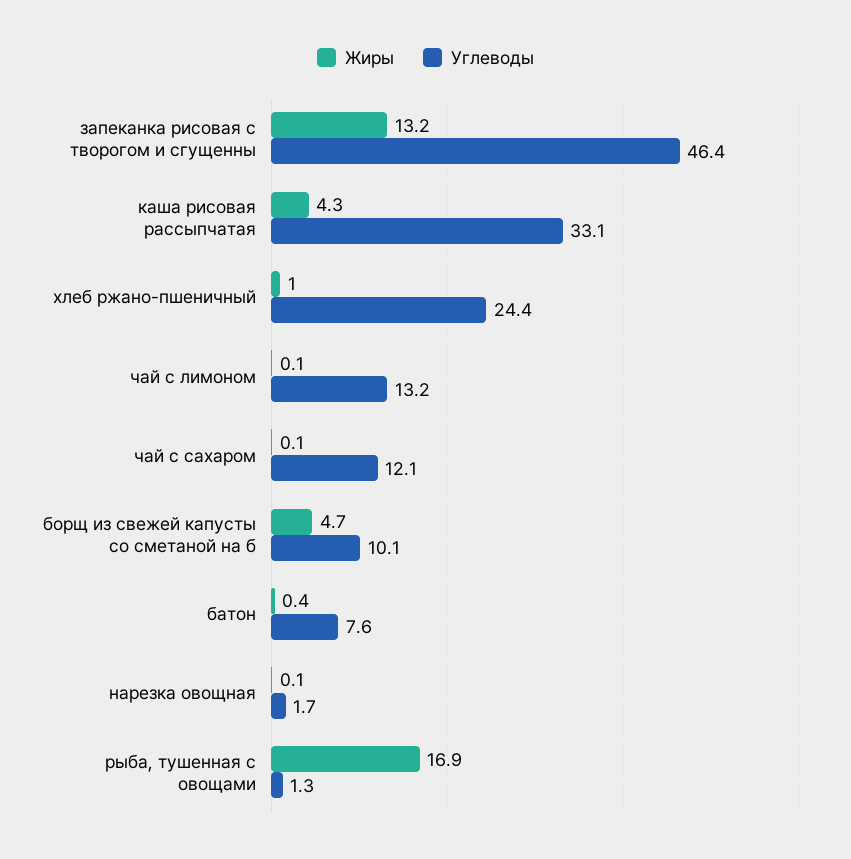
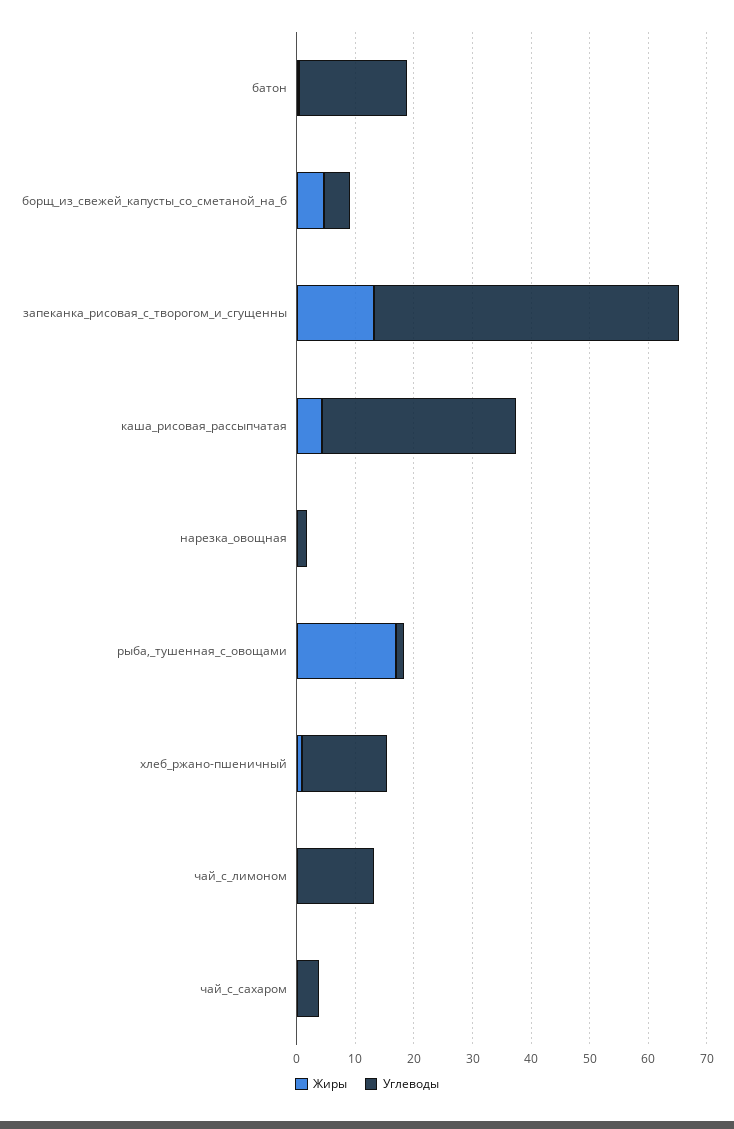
  {
    "Жиры": {
      "запеканка рисовая с творогом и сгущенны": 13.2,
      "каша рисовая рассыпчатая": 4.3,
      "хлеб ржано-пшеничный": 1,
      "чай с лимоном": 0.1,
      "чай с сахаром": 0.1,
      "борщ из свежей капусты со сметаной на б": 4.7,
      "батон": 0.4,
      "нарезка овощная": 0.1,
      "рыба, тушенная с овощами": 16.9
    },
    "Углеводы": {
-     "запеканка рисовая с творогом и сгущенны": 46.4,
+     "запеканка рисовая с творогом и сгущенны": 52,
      "каша рисовая рассыпчатая": 33.1,
-     "хлеб ржано-пшеничный": 24.4,
+     "хлеб ржано-пшеничный": 14,
      "чай с лимоном": 13.2,
-     "чай с сахаром": 12.1,
+     "чай с сахаром": 4,
-     "борщ из свежей капусты со сметаной на б": 10.1,
+     "борщ из свежей капусты со сметаной на б": 4,
-     "батон": 7.6,
+     "батон": 18,
      "нарезка овощная": 1.7,
      "рыба, тушенная с овощами": 1.3
    }
  }

